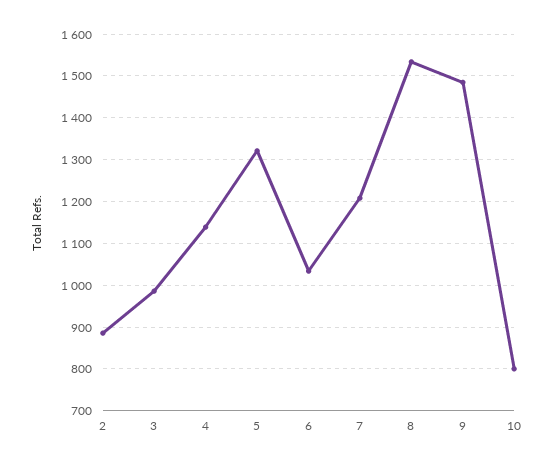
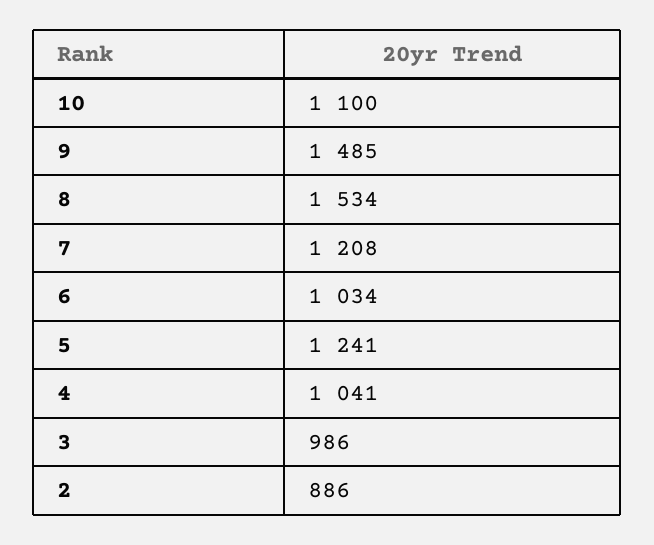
  {
    "2": 886,
    "3": 986,
-   "4": 1140,
+   "4": 1041,
-   "5": 1320,
+   "5": 1241,
    "6": 1034,
    "7": 1208,
    "8": 1534,
    "9": 1485,
-   "10": 800
+   "10": 1100
  }

